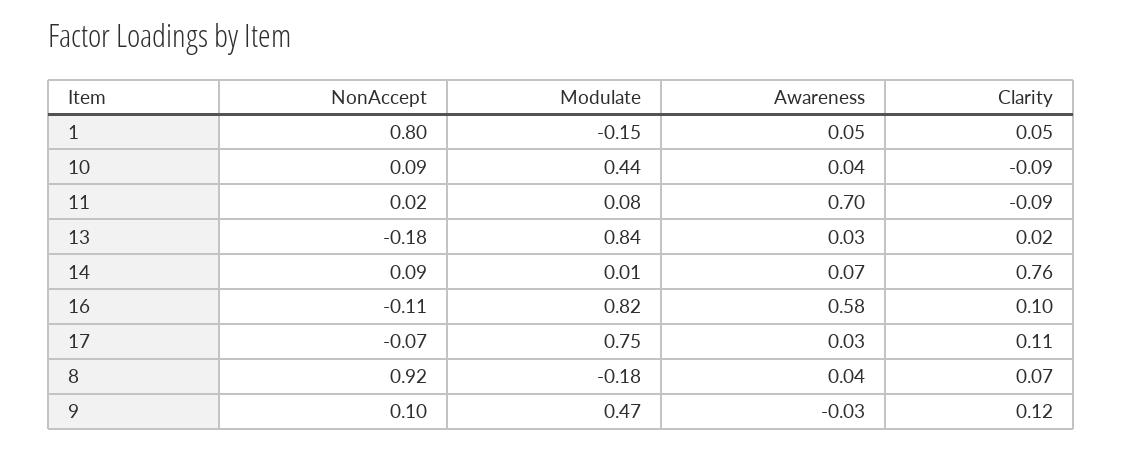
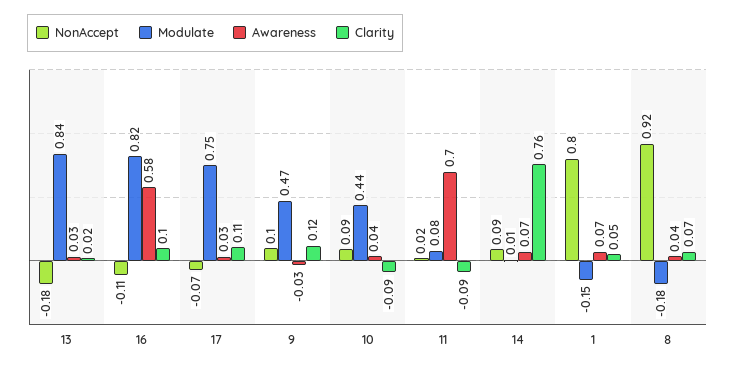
  {
    "NonAccept": {
      "1": 0.8,
      "10": 0.09,
      "11": 0.02,
      "13": -0.18,
      "14": 0.09,
      "16": -0.11,
      "17": -0.07,
      "8": 0.92,
      "9": 0.1
    },
    "Modulate": {
      "1": -0.15,
      "10": 0.44,
      "11": 0.08,
      "13": 0.84,
      "14": 0.01,
      "16": 0.82,
      "17": 0.75,
      "8": -0.18,
      "9": 0.47
    },
    "Awareness": {
-     "1": 0.05,
+     "1": 0.07,
      "10": 0.04,
      "11": 0.7,
      "13": 0.03,
      "14": 0.07,
      "16": 0.58,
      "17": 0.03,
      "8": 0.04,
      "9": -0.03
    },
    "Clarity": {
      "1": 0.05,
      "10": -0.09,
      "11": -0.09,
      "13": 0.02,
      "14": 0.76,
      "16": 0.1,
      "17": 0.11,
      "8": 0.07,
      "9": 0.12
    }
  }

